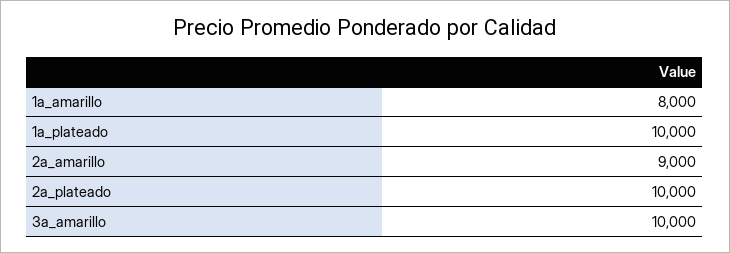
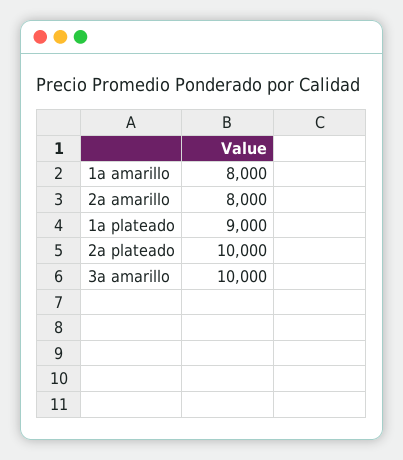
  {
    "1a_amarillo": 8000,
-   "1a_plateado": 10000,
+   "1a_plateado": 9000,
-   "2a_amarillo": 9000,
+   "2a_amarillo": 8000,
    "2a_plateado": 10000,
    "3a_amarillo": 10000
  }

